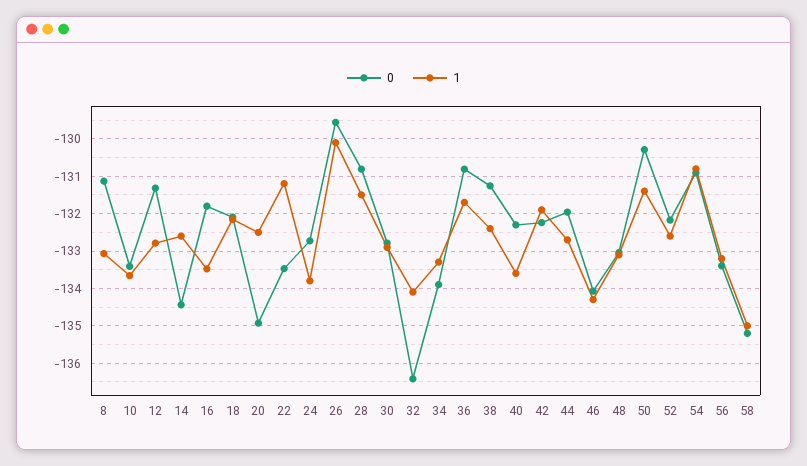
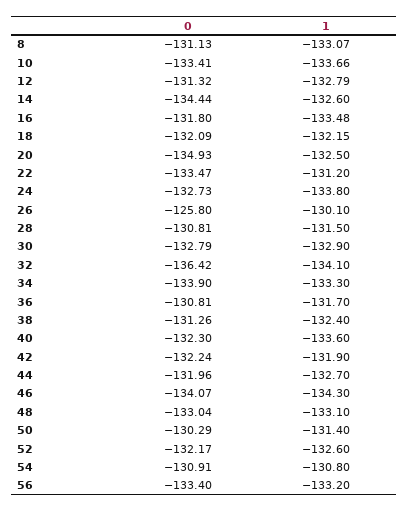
  {
    "0": {
      "8": -131.13,
      "10": -133.41,
      "12": -131.32,
      "14": -134.44,
      "16": -131.8,
      "18": -132.09,
      "20": -134.93,
      "22": -133.47,
      "24": -132.73,
-     "26": -129.6,
+     "26": -125.8,
      "28": -130.81,
      "30": -132.79,
      "32": -136.42,
      "34": -133.9,
      "36": -130.81,
      "38": -131.26,
      "40": -132.3,
      "42": -132.24,
      "44": -131.96,
      "46": -134.07,
      "48": -133.04,
      "50": -130.29,
      "52": -132.17,
      "54": -130.91,
-     "56": -133.4,
+     "56": -133.4
-     "58": -135.2
    },
    "1": {
      "8": -133.07,
      "10": -133.66,
      "12": -132.79,
      "14": -132.6,
      "16": -133.48,
      "18": -132.15,
      "20": -132.5,
      "22": -131.2,
      "24": -133.8,
      "26": -130.1,
      "28": -131.5,
      "30": -132.9,
      "32": -134.1,
      "34": -133.3,
      "36": -131.7,
      "38": -132.4,
      "40": -133.6,
      "42": -131.9,
      "44": -132.7,
      "46": -134.3,
      "48": -133.1,
      "50": -131.4,
      "52": -132.6,
      "54": -130.8,
-     "56": -133.2,
+     "56": -133.2
-     "58": -135
    }
  }

